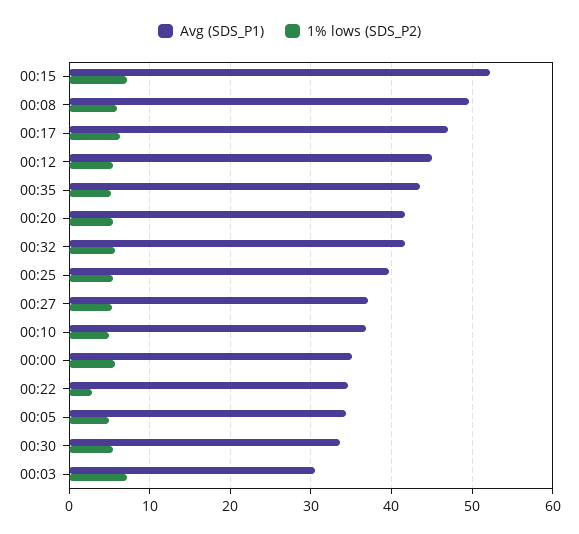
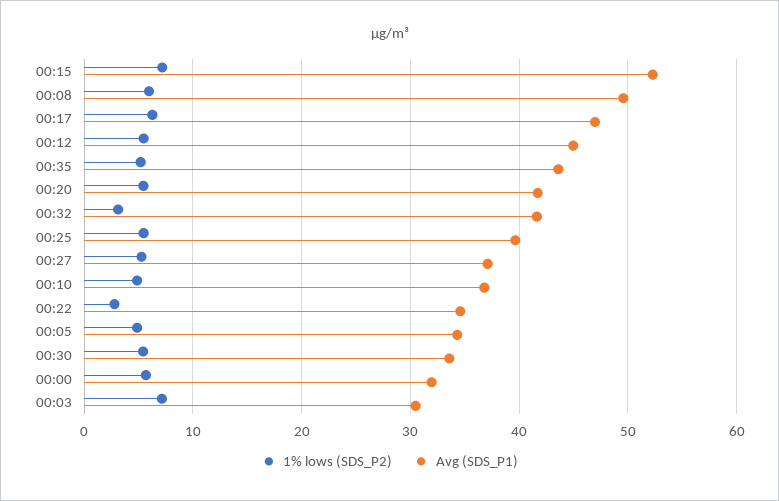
  {
    "Avg (SDS_P1)": {
      "00:15": 52,
      "00:08": 50,
      "00:17": 47,
      "00:12": 45,
      "00:35": 44,
      "00:20": 42,
      "00:32": 42,
      "00:25": 40,
      "00:27": 37,
      "00:10": 37,
-     "00:00": 35,
+     "00:00": 32,
      "00:22": 35,
      "00:05": 34,
      "00:30": 34,
      "00:03": 30
    },
    "1% lows (SDS_P2)": {
      "00:15": 7,
      "00:08": 6,
      "00:17": 6,
      "00:12": 5,
      "00:35": 5,
      "00:20": 5,
-     "00:32": 6,
+     "00:32": 3,
      "00:25": 5,
      "00:27": 5,
      "00:10": 5,
      "00:00": 6,
      "00:22": 3,
      "00:05": 5,
      "00:30": 5,
      "00:03": 7
    }
  }

